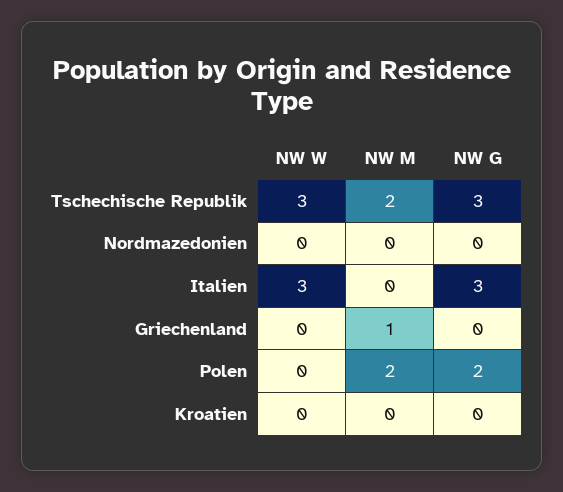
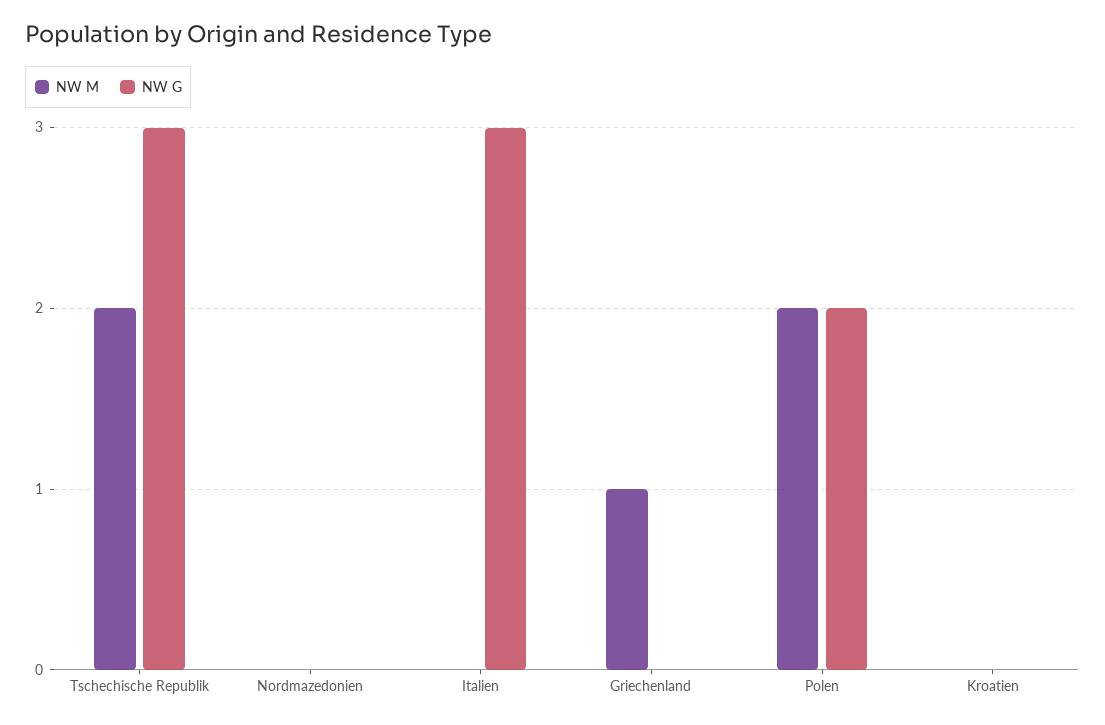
  {
-   "NW W": {
-     "Tschechische Republik": 3,
-     "Nordmazedonien": 0,
-     "Italien": 3,
-     "Griechenland": 0,
-     "Polen": 0,
-     "Kroatien": 0
-   },
    "NW M": {
      "Tschechische Republik": 2,
      "Nordmazedonien": 0,
      "Italien": 0,
      "Griechenland": 1,
      "Polen": 2,
      "Kroatien": 0
    },
    "NW G": {
      "Tschechische Republik": 3,
      "Nordmazedonien": 0,
      "Italien": 3,
      "Griechenland": 0,
      "Polen": 2,
      "Kroatien": 0
    }
  }

